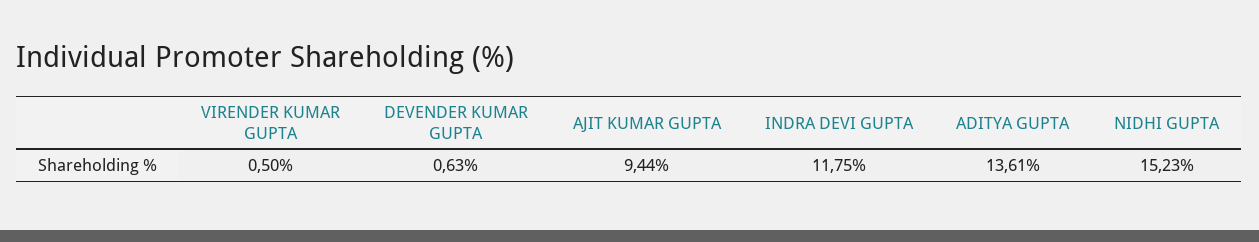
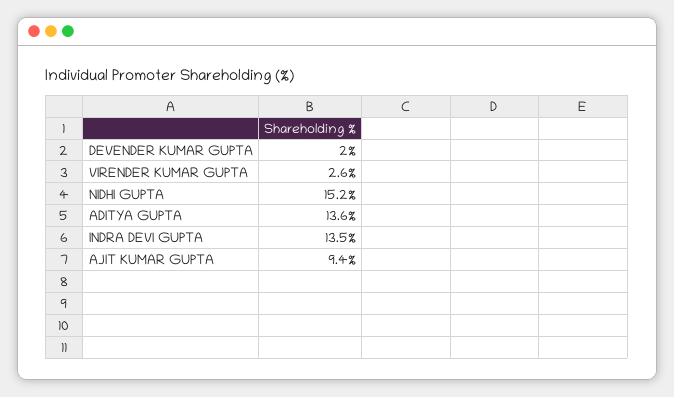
  {
-   "VIRENDER KUMAR GUPTA": 0.5,
+   "VIRENDER KUMAR GUPTA": 2.6,
-   "DEVENDER KUMAR GUPTA": 0.63,
+   "DEVENDER KUMAR GUPTA": 2,
    "AJIT KUMAR GUPTA": 9.44,
-   "INDRA DEVI GUPTA": 11.75,
+   "INDRA DEVI GUPTA": 13.5,
    "ADITYA GUPTA": 13.61,
    "NIDHI GUPTA": 15.23
  }

